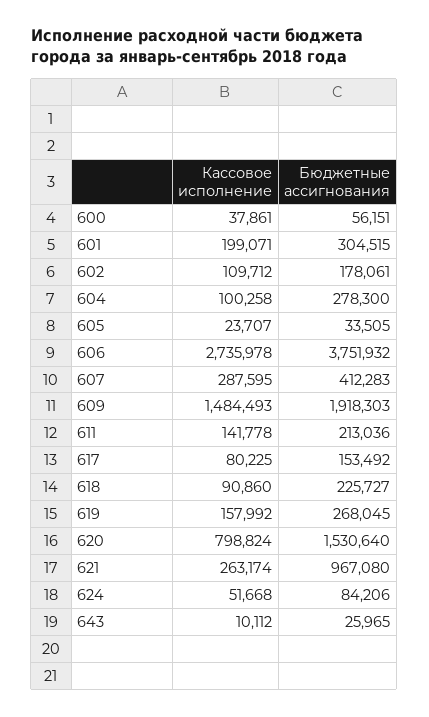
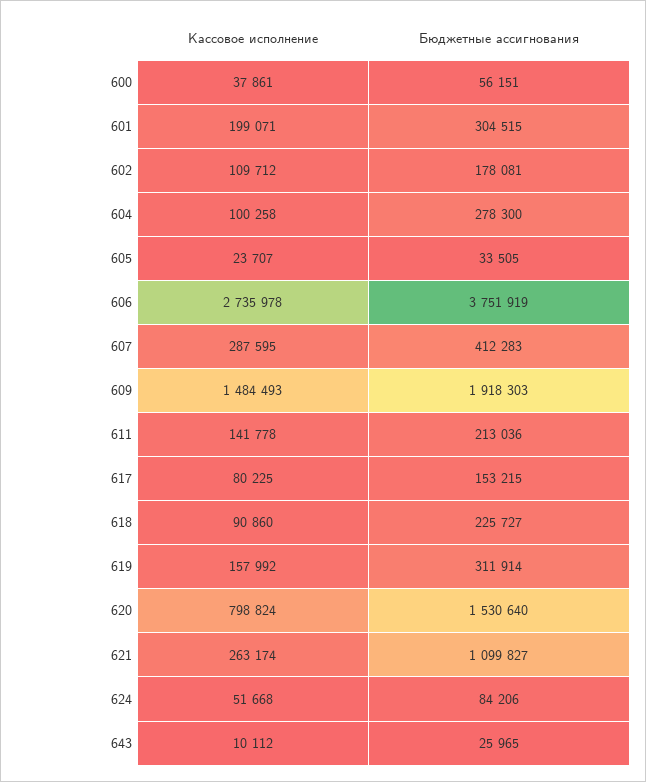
  {
    "Кассовое исполнение": {
      "600": 37861,
      "601": 199071,
      "602": 109712,
      "604": 100258,
      "605": 23707,
      "606": 2735978,
      "607": 287595,
      "609": 1484493,
      "611": 141778,
      "617": 80225,
      "618": 90860,
      "619": 157992,
      "620": 798824,
      "621": 263174,
      "624": 51668,
      "643": 10112
    },
    "Бюджетные ассигнования": {
      "600": 56151,
      "601": 304515,
-     "602": 178061,
+     "602": 178081,
      "604": 278300,
      "605": 33505,
-     "606": 3751932,
+     "606": 3751919,
      "607": 412283,
      "609": 1918303,
      "611": 213036,
-     "617": 153492,
+     "617": 153215,
      "618": 225727,
-     "619": 268045,
+     "619": 311914,
      "620": 1530640,
-     "621": 967080,
+     "621": 1099827,
      "624": 84206,
      "643": 25965
    }
  }

